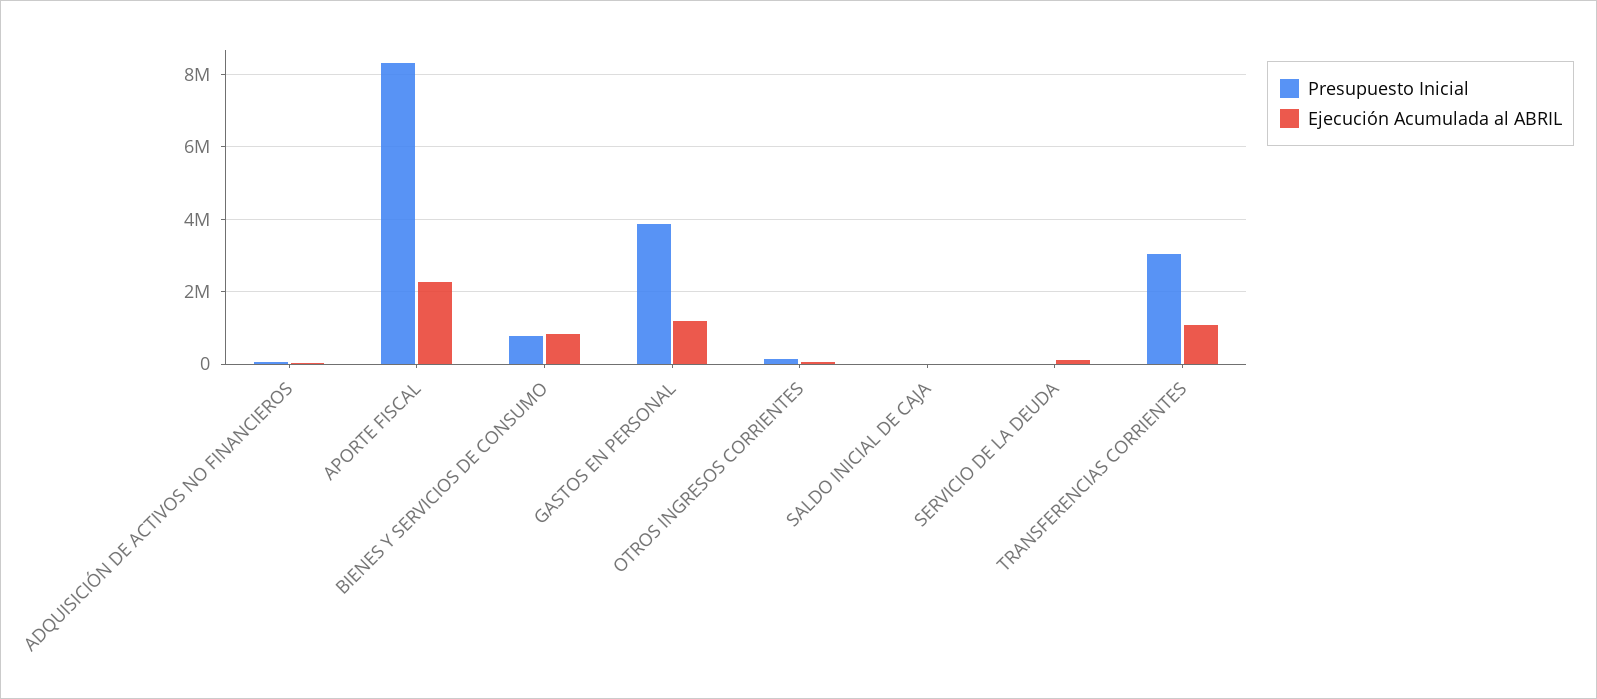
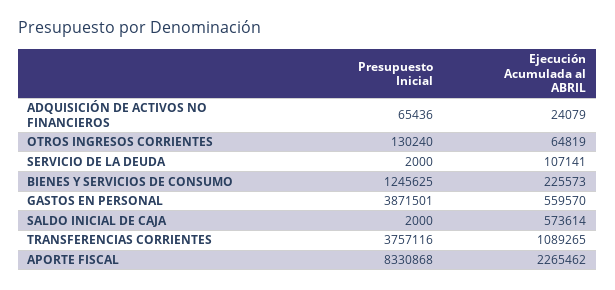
  {
    "Presupuesto Inicial": {
      "ADQUISICIÓN DE ACTIVOS NO FINANCIEROS": 65436,
      "APORTE FISCAL": 8330868,
-     "BIENES Y SERVICIOS DE CONSUMO": 800000,
+     "BIENES Y SERVICIOS DE CONSUMO": 1245625,
      "GASTOS EN PERSONAL": 3871501,
      "OTROS INGRESOS CORRIENTES": 130240,
      "SALDO INICIAL DE CAJA": 2000,
      "SERVICIO DE LA DEUDA": 2000,
-     "TRANSFERENCIAS CORRIENTES": 3000000
+     "TRANSFERENCIAS CORRIENTES": 3757116
    },
    "Ejecución Acumulada al ABRIL": {
      "ADQUISICIÓN DE ACTIVOS NO FINANCIEROS": 24079,
      "APORTE FISCAL": 2265462,
-     "BIENES Y SERVICIOS DE CONSUMO": 800000,
+     "BIENES Y SERVICIOS DE CONSUMO": 225573,
-     "GASTOS EN PERSONAL": 1200000,
+     "GASTOS EN PERSONAL": 559570,
      "OTROS INGRESOS CORRIENTES": 64819,
-     "SALDO INICIAL DE CAJA": 0,
+     "SALDO INICIAL DE CAJA": 573614,
      "SERVICIO DE LA DEUDA": 107141,
      "TRANSFERENCIAS CORRIENTES": 1089265
    }
  }

